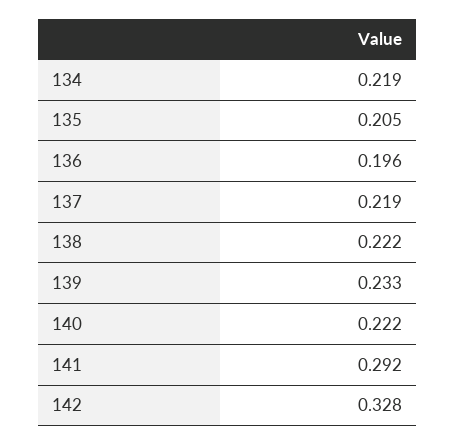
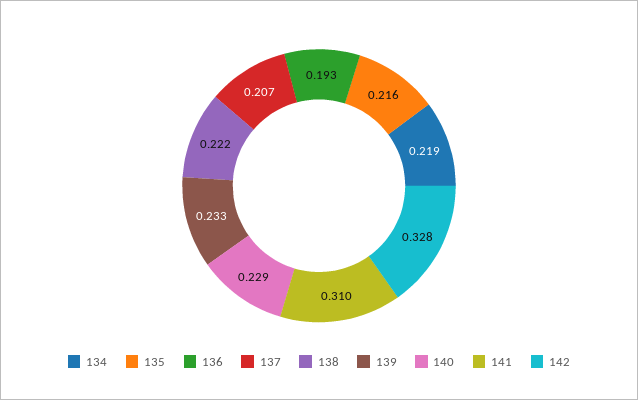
  {
    "134": 0.219,
-   "135": 0.205,
+   "135": 0.216,
-   "136": 0.196,
+   "136": 0.193,
-   "137": 0.219,
+   "137": 0.207,
    "138": 0.222,
    "139": 0.233,
-   "140": 0.222,
+   "140": 0.229,
-   "141": 0.292,
+   "141": 0.31,
    "142": 0.328
  }

